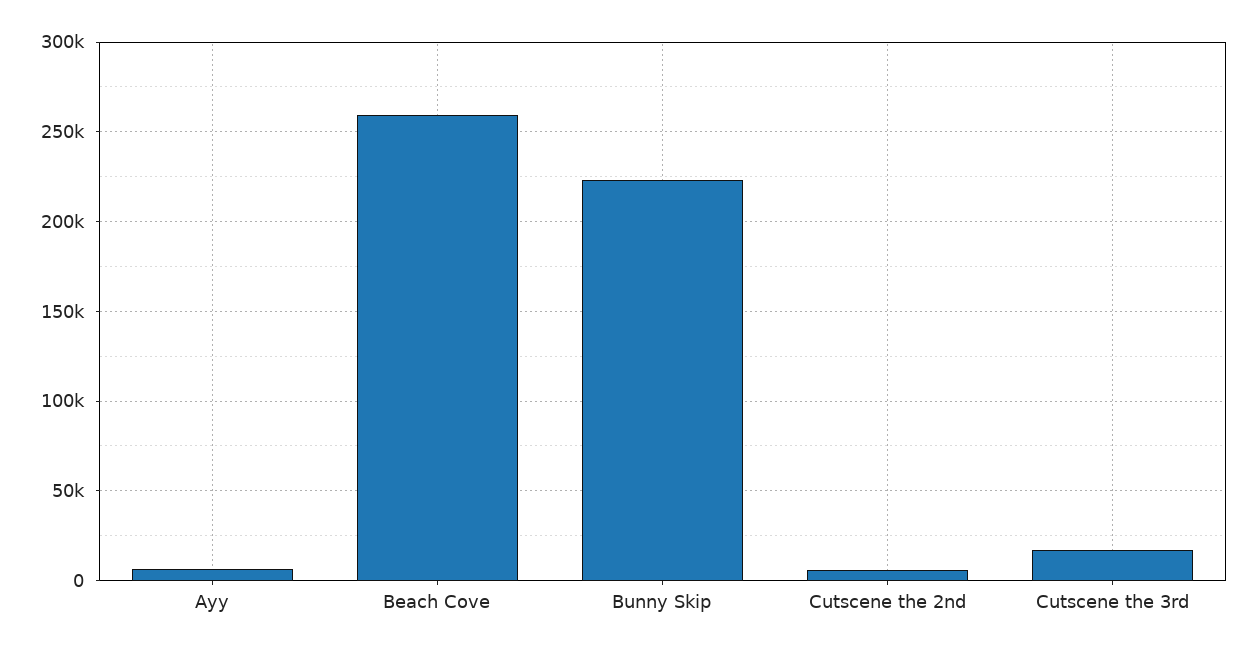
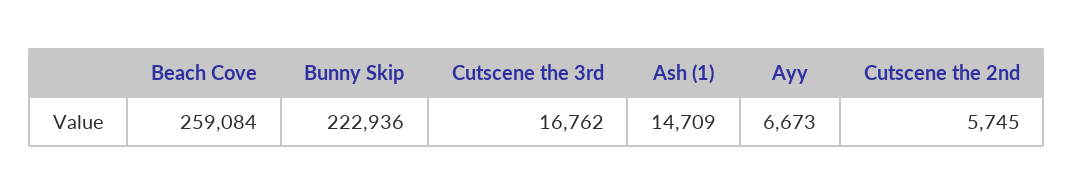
  {
    "Ayy": 6673,
    "Beach Cove": 259084,
    "Bunny Skip": 222936,
    "Cutscene the 2nd": 5745,
-   "Cutscene the 3rd": 16762
+   "Cutscene the 3rd": 16762,
+   "Ash (1)": 14709
  }

